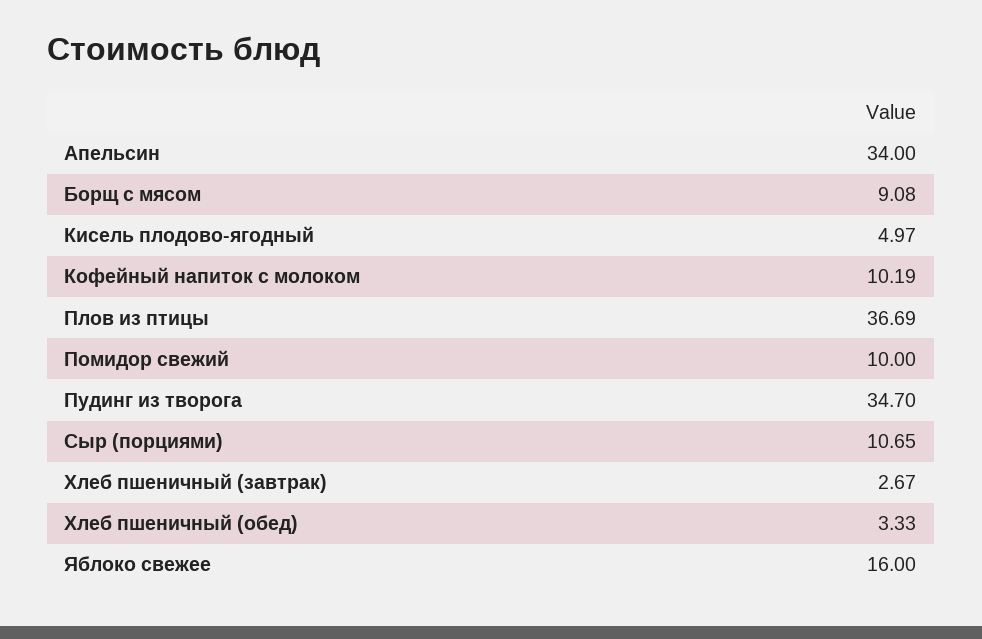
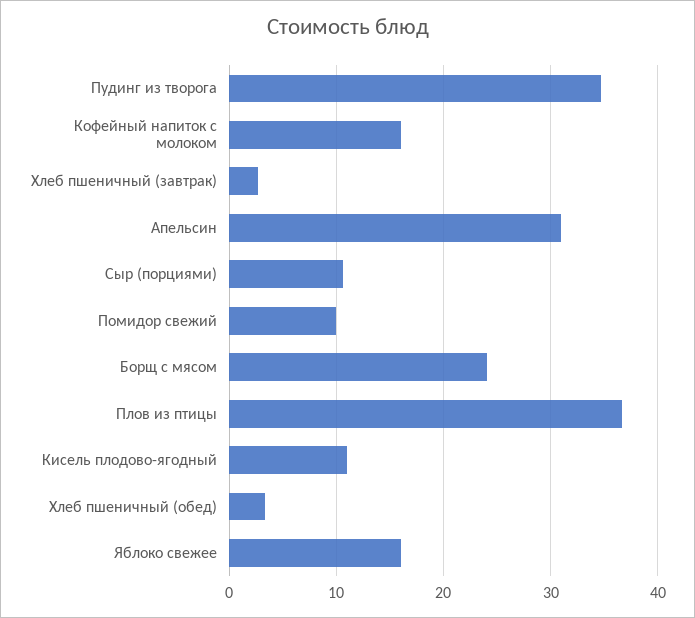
  {
-   "Апельсин": 34,
+   "Апельсин": 31,
-   "Борщ с мясом": 9.08,
+   "Борщ с мясом": 24,
-   "Кисель плодово-ягодный": 4.97,
+   "Кисель плодово-ягодный": 11,
-   "Кофейный напиток с молоком": 10.19,
+   "Кофейный напиток с молоком": 16,
    "Плов из птицы": 36.69,
    "Помидор свежий": 10,
    "Пудинг из творога": 34.7,
    "Сыр (порциями)": 10.65,
    "Хлеб пшеничный (завтрак)": 2.67,
    "Хлеб пшеничный (обед)": 3.33,
    "Яблоко свежее": 16
  }

